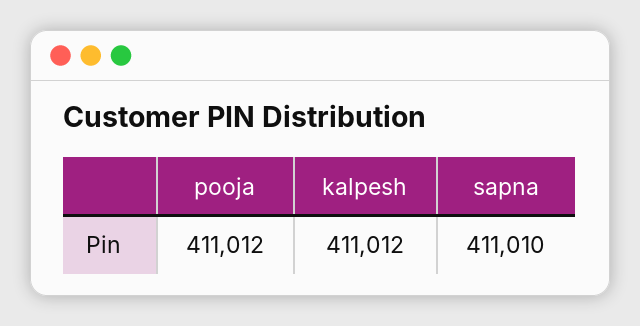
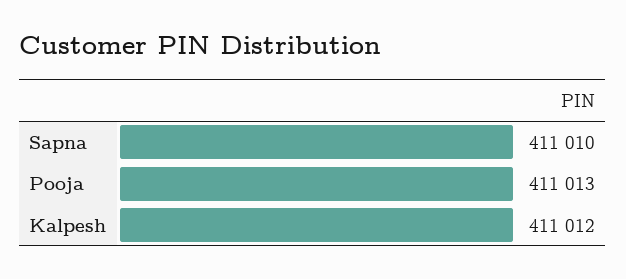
  {
-   "pooja": 411012,
+   "pooja": 411013,
    "kalpesh": 411012,
    "sapna": 411010
  }

